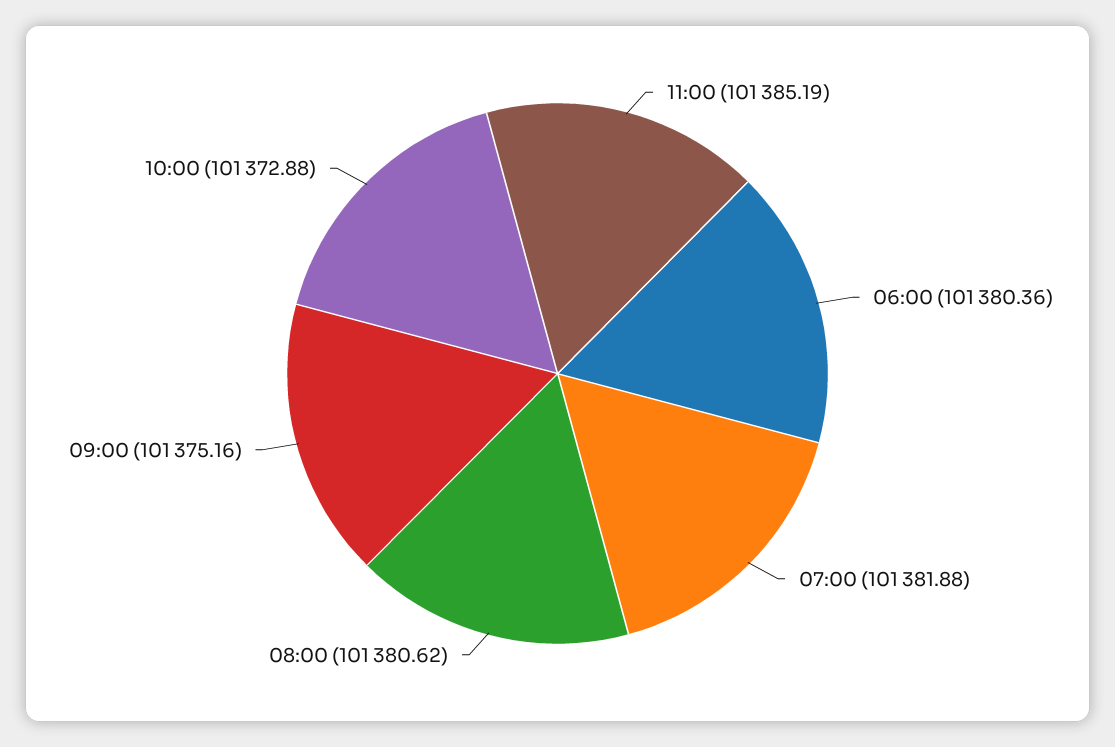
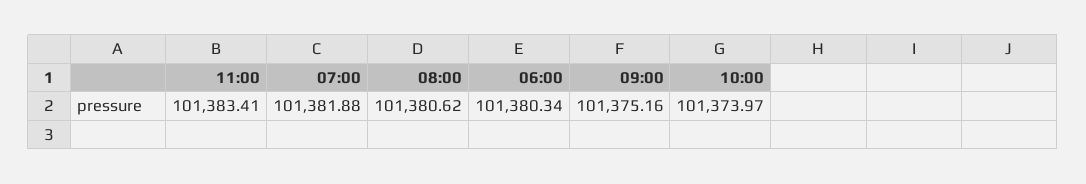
  {
-   "11:00": 101385.19,
+   "11:00": 101383.41,
-   "06:00": 101380.36,
+   "06:00": 101380.34,
    "07:00": 101381.88,
    "08:00": 101380.62,
    "09:00": 101375.16,
-   "10:00": 101372.88
+   "10:00": 101373.97
  }

